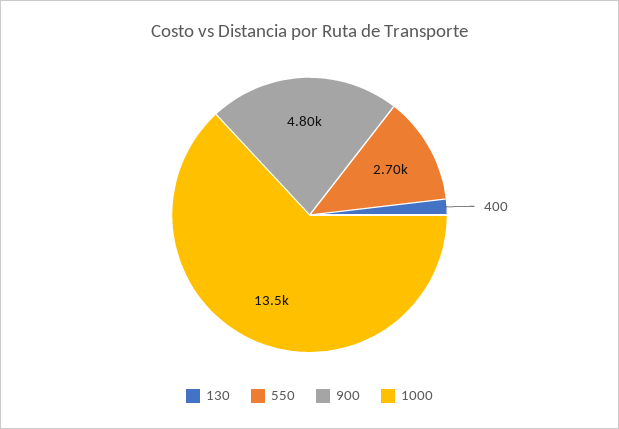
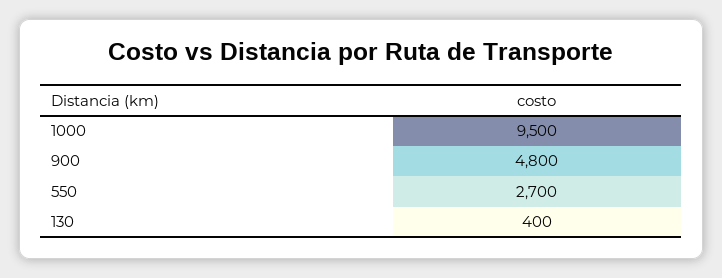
  {
    "130": 400,
    "550": 2700,
    "900": 4800,
-   "1000": 13500
+   "1000": 9500
  }

